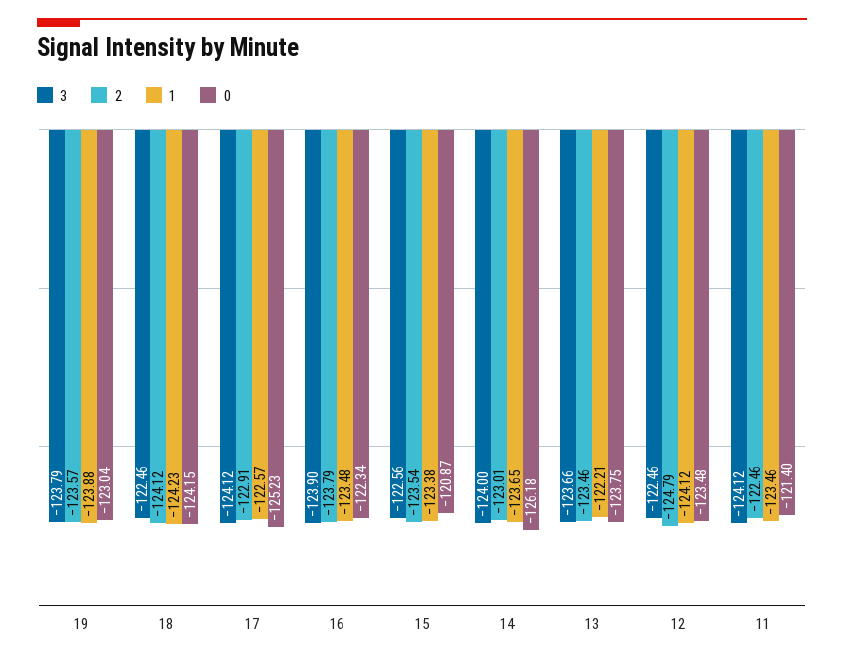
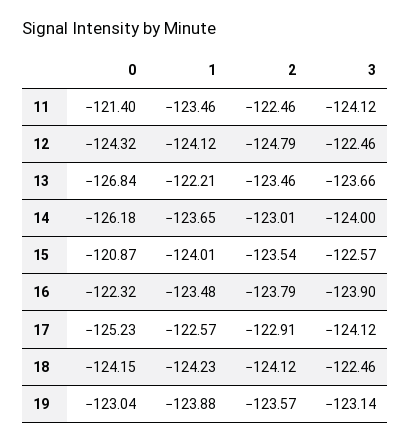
  {
    "3": {
-     "19": -123.79,
+     "19": -123.14,
      "18": -122.46,
      "17": -124.12,
      "16": -123.9,
-     "15": -122.56,
+     "15": -122.57,
      "14": -124,
      "13": -123.66,
      "12": -122.46,
      "11": -124.12
    },
    "2": {
      "19": -123.57,
      "18": -124.12,
      "17": -122.91,
      "16": -123.79,
      "15": -123.54,
      "14": -123.01,
      "13": -123.46,
      "12": -124.79,
      "11": -122.46
    },
    "1": {
      "19": -123.88,
      "18": -124.23,
      "17": -122.57,
      "16": -123.48,
-     "15": -123.38,
+     "15": -124.01,
      "14": -123.65,
      "13": -122.21,
      "12": -124.12,
      "11": -123.46
    },
    "0": {
      "19": -123.04,
      "18": -124.15,
      "17": -125.23,
-     "16": -122.34,
+     "16": -122.32,
      "15": -120.87,
      "14": -126.18,
-     "13": -123.75,
+     "13": -126.84,
-     "12": -123.48,
+     "12": -124.32,
      "11": -121.4
    }
  }

